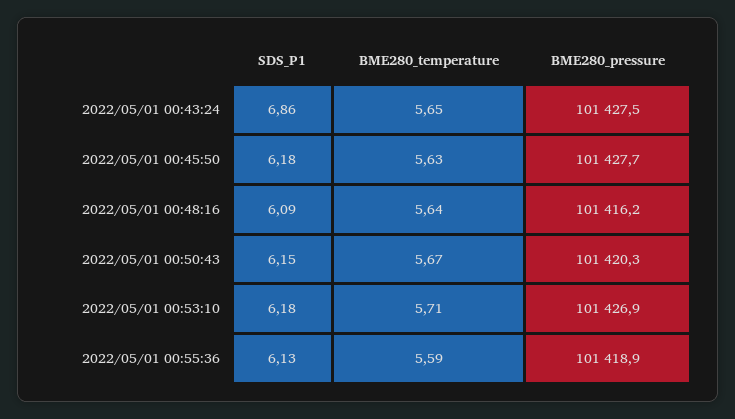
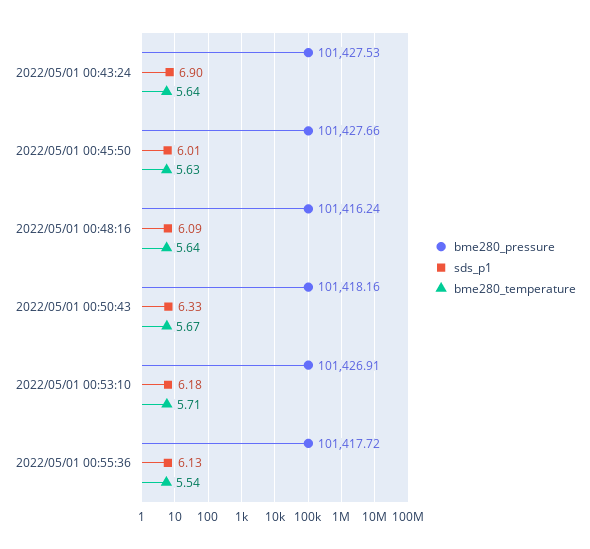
  {
    "SDS_P1": {
-     "2022/05/01 00:43:24": 6.86,
+     "2022/05/01 00:43:24": 6.9,
-     "2022/05/01 00:45:50": 6.18,
+     "2022/05/01 00:45:50": 6.01,
      "2022/05/01 00:48:16": 6.09,
-     "2022/05/01 00:50:43": 6.15,
+     "2022/05/01 00:50:43": 6.33,
      "2022/05/01 00:53:10": 6.18,
      "2022/05/01 00:55:36": 6.13
    },
    "BME280_temperature": {
-     "2022/05/01 00:43:24": 5.65,
+     "2022/05/01 00:43:24": 5.64,
      "2022/05/01 00:45:50": 5.63,
      "2022/05/01 00:48:16": 5.64,
      "2022/05/01 00:50:43": 5.67,
      "2022/05/01 00:53:10": 5.71,
-     "2022/05/01 00:55:36": 5.59
+     "2022/05/01 00:55:36": 5.54
    },
    "BME280_pressure": {
      "2022/05/01 00:43:24": 101427.53,
      "2022/05/01 00:45:50": 101427.66,
      "2022/05/01 00:48:16": 101416.24,
-     "2022/05/01 00:50:43": 101420.3,
+     "2022/05/01 00:50:43": 101418.16,
      "2022/05/01 00:53:10": 101426.91,
-     "2022/05/01 00:55:36": 101418.9
+     "2022/05/01 00:55:36": 101417.72
    }
  }

